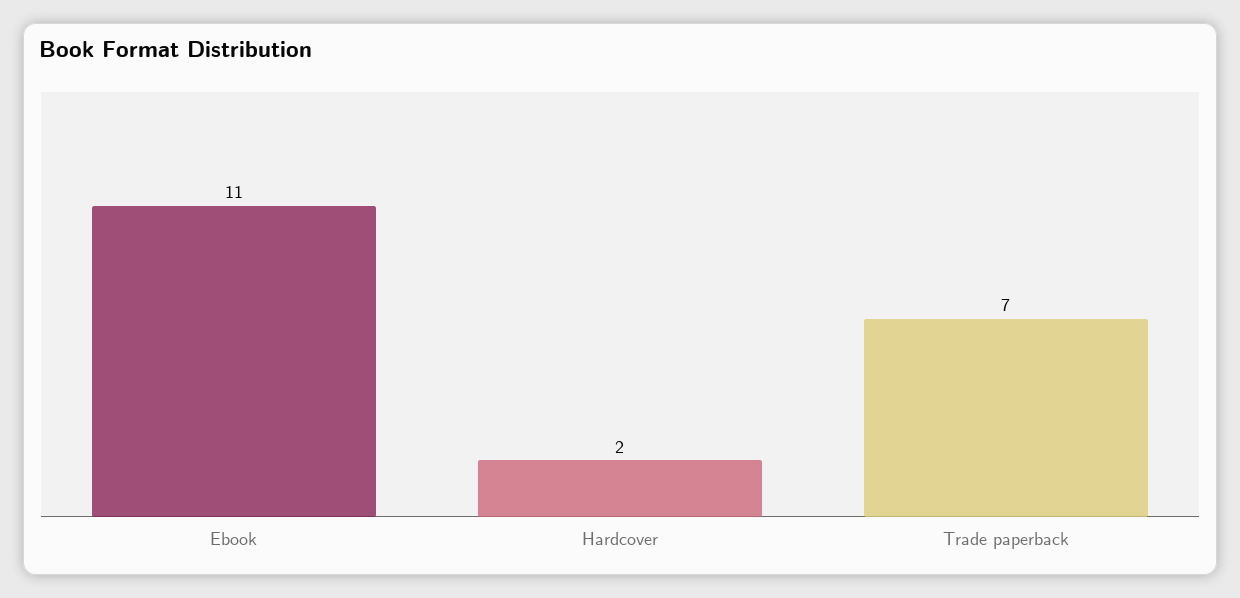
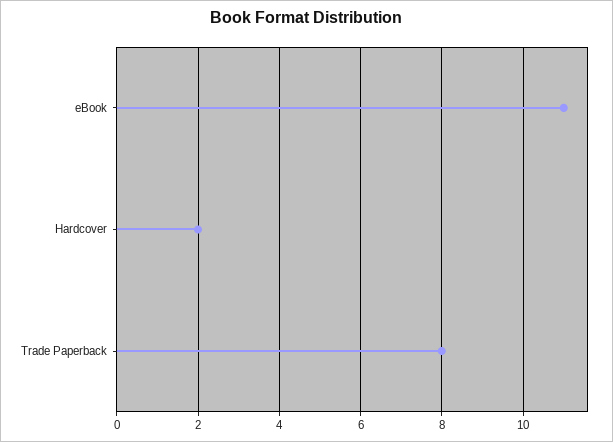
  {
    "Ebook": 11,
    "Hardcover": 2,
-   "Trade paperback": 7
+   "Trade paperback": 8
  }

